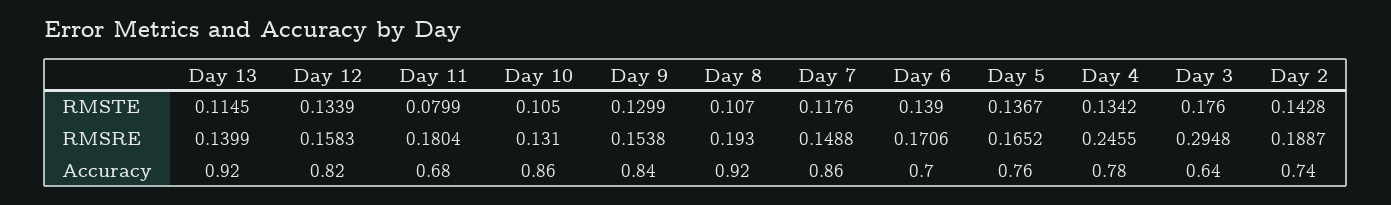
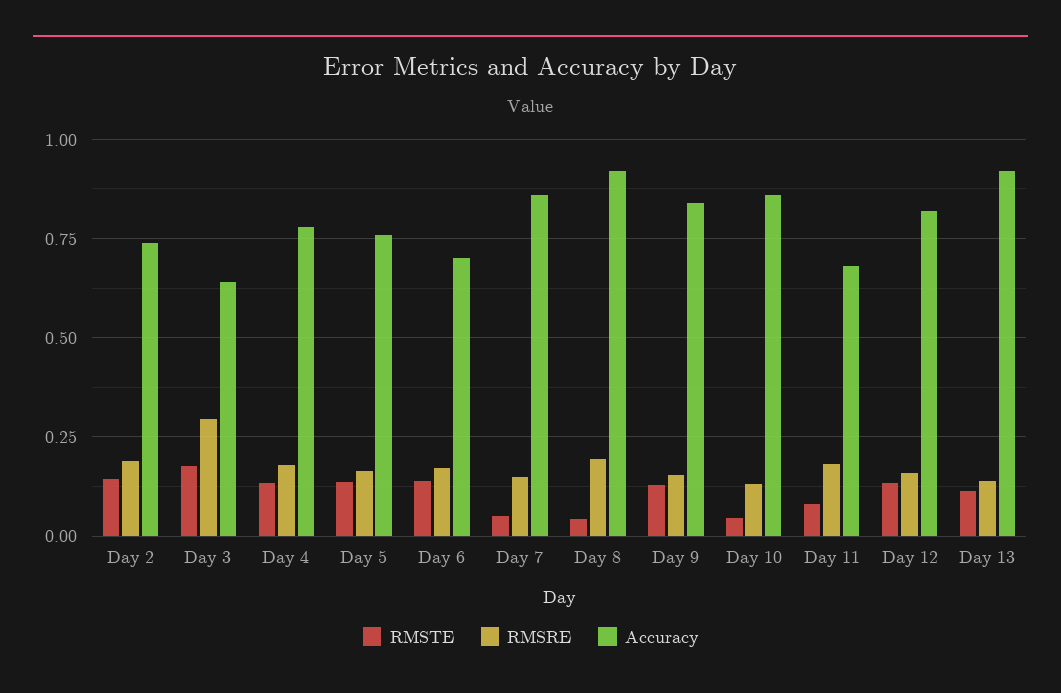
  {
    "RMSTE": {
      "Day 13": 0.1145,
      "Day 12": 0.1339,
      "Day 11": 0.0799,
-     "Day 10": 0.105,
+     "Day 10": 0.05,
      "Day 9": 0.1299,
-     "Day 8": 0.107,
+     "Day 8": 0.05,
-     "Day 7": 0.1176,
+     "Day 7": 0.05,
      "Day 6": 0.139,
      "Day 5": 0.1367,
      "Day 4": 0.1342,
      "Day 3": 0.176,
      "Day 2": 0.1428
    },
    "RMSRE": {
      "Day 13": 0.1399,
      "Day 12": 0.1583,
      "Day 11": 0.1804,
      "Day 10": 0.131,
      "Day 9": 0.1538,
      "Day 8": 0.193,
      "Day 7": 0.1488,
      "Day 6": 0.1706,
      "Day 5": 0.1652,
-     "Day 4": 0.2455,
+     "Day 4": 0.175,
      "Day 3": 0.2948,
      "Day 2": 0.1887
    },
    "Accuracy": {
      "Day 13": 0.92,
      "Day 12": 0.82,
      "Day 11": 0.68,
      "Day 10": 0.86,
      "Day 9": 0.84,
      "Day 8": 0.92,
      "Day 7": 0.86,
      "Day 6": 0.7,
      "Day 5": 0.76,
      "Day 4": 0.78,
      "Day 3": 0.64,
      "Day 2": 0.74
    }
  }

